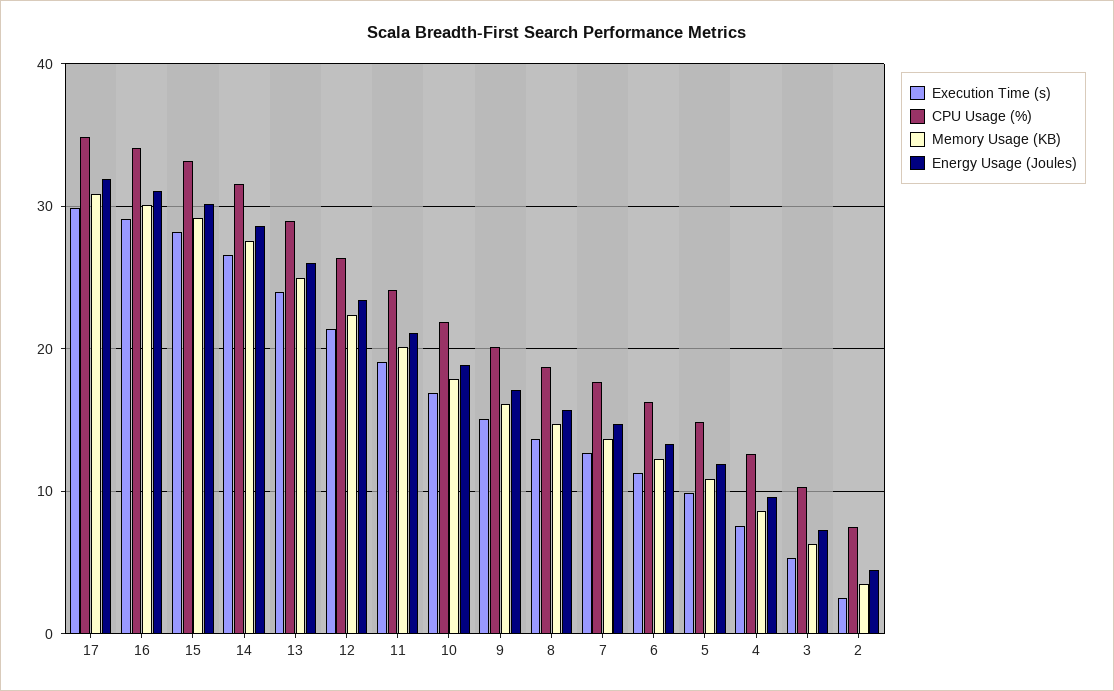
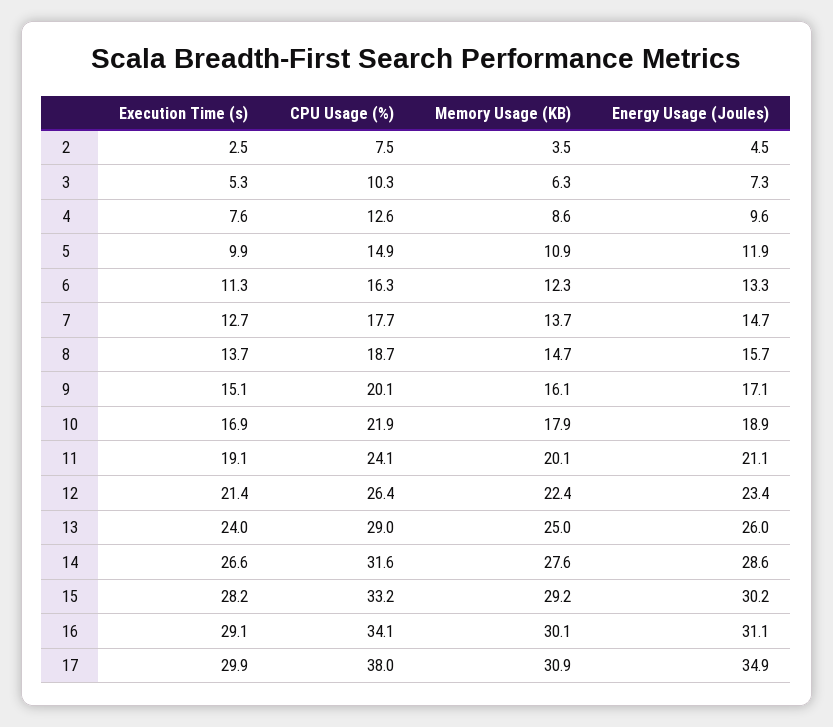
  {
    "Execution Time (s)": {
      "17": 29.9,
      "16": 29.1,
      "15": 28.2,
      "14": 26.6,
      "13": 24,
      "12": 21.4,
      "11": 19.1,
      "10": 16.9,
      "9": 15.1,
      "8": 13.7,
      "7": 12.7,
      "6": 11.3,
      "5": 9.9,
      "4": 7.6,
      "3": 5.3,
      "2": 2.5
    },
    "CPU Usage (%)": {
-     "17": 35,
+     "17": 38,
      "16": 34.1,
      "15": 33.2,
      "14": 31.6,
      "13": 29,
      "12": 26.4,
      "11": 24.1,
      "10": 21.9,
      "9": 20.1,
      "8": 18.7,
      "7": 17.7,
      "6": 16.3,
      "5": 14.9,
      "4": 12.6,
      "3": 10.3,
      "2": 7.5
    },
    "Memory Usage (KB)": {
      "17": 30.9,
      "16": 30.1,
      "15": 29.2,
      "14": 27.6,
      "13": 25,
      "12": 22.4,
      "11": 20.1,
      "10": 17.9,
      "9": 16.1,
      "8": 14.7,
      "7": 13.7,
      "6": 12.3,
      "5": 10.9,
      "4": 8.6,
      "3": 6.3,
      "2": 3.5
    },
    "Energy Usage (Joules)": {
-     "17": 32,
+     "17": 34.9,
      "16": 31.1,
      "15": 30.2,
      "14": 28.6,
      "13": 26,
      "12": 23.4,
      "11": 21.1,
      "10": 18.9,
      "9": 17.1,
      "8": 15.7,
      "7": 14.7,
      "6": 13.3,
      "5": 11.9,
      "4": 9.6,
      "3": 7.3,
      "2": 4.5
    }
  }

